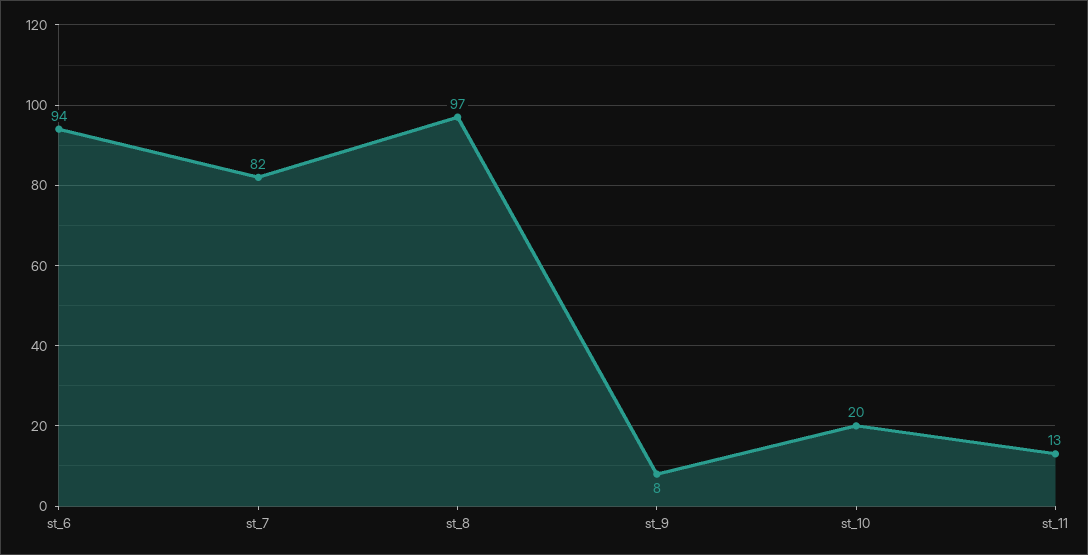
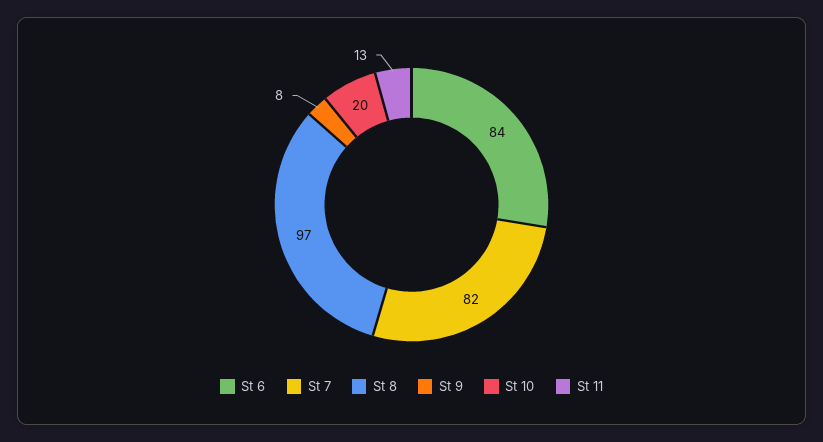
  {
-   "st_6": 94,
+   "st_6": 84,
    "st_7": 82,
    "st_8": 97,
    "st_9": 8,
    "st_10": 20,
    "st_11": 13
  }

